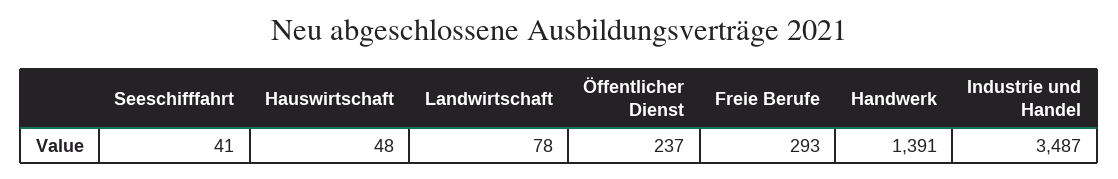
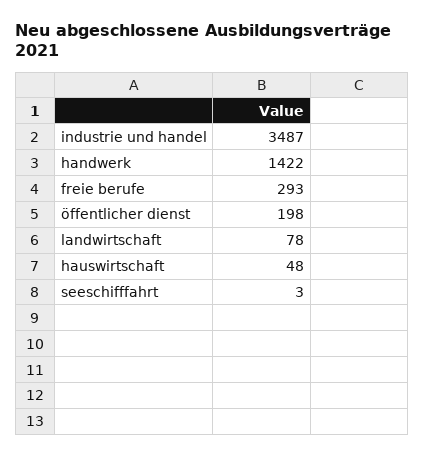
  {
-   "Seeschifffahrt": 41,
+   "Seeschifffahrt": 3,
    "Hauswirtschaft": 48,
    "Landwirtschaft": 78,
-   "Öffentlicher Dienst": 237,
+   "Öffentlicher Dienst": 198,
    "Freie Berufe": 293,
-   "Handwerk": 1391,
+   "Handwerk": 1422,
    "Industrie und Handel": 3487
  }

